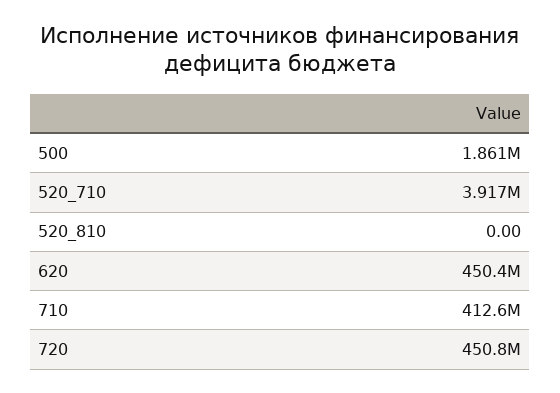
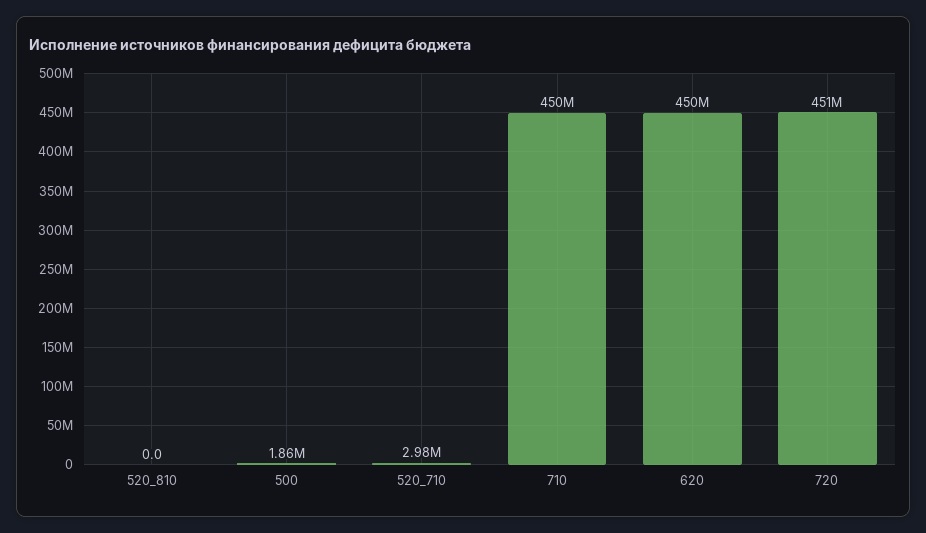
  {
    "500": 1861000,
-   "520_710": 3917000,
+   "520_710": 2980000,
    "520_810": 0,
    "620": 450400000,
-   "710": 412600000,
+   "710": 450000000,
    "720": 450800000
  }

